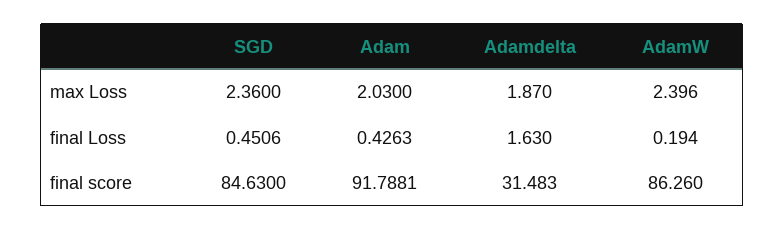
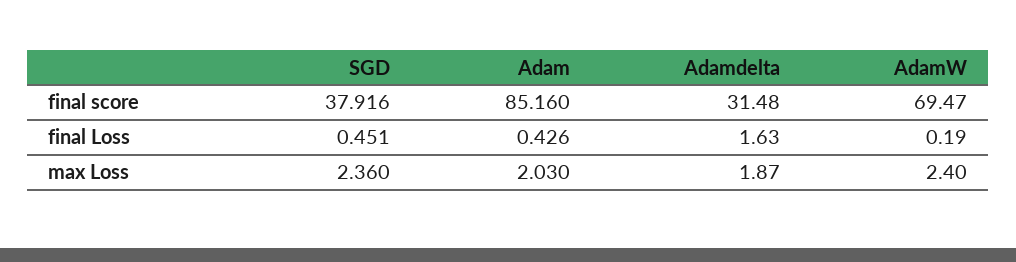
  {
    "SGD": {
      "max Loss": 2.36,
      "final Loss": 0.4506,
-     "final score": 84.63
+     "final score": 37.916
    },
    "Adam": {
      "max Loss": 2.03,
      "final Loss": 0.4263,
-     "final score": 91.7881
+     "final score": 85.16
    },
    "Adamdelta": {
      "max Loss": 1.87,
      "final Loss": 1.63,
      "final score": 31.483
    },
    "AdamW": {
      "max Loss": 2.396,
      "final Loss": 0.194,
-     "final score": 86.26
+     "final score": 69.47
    }
  }

